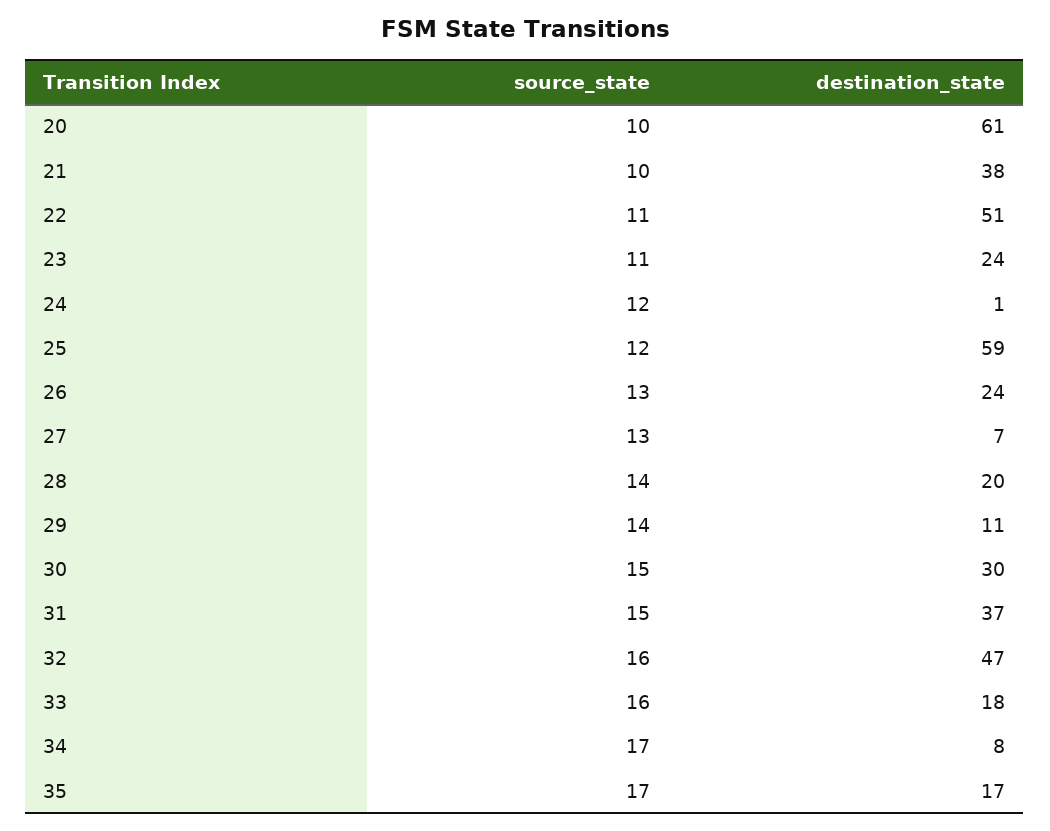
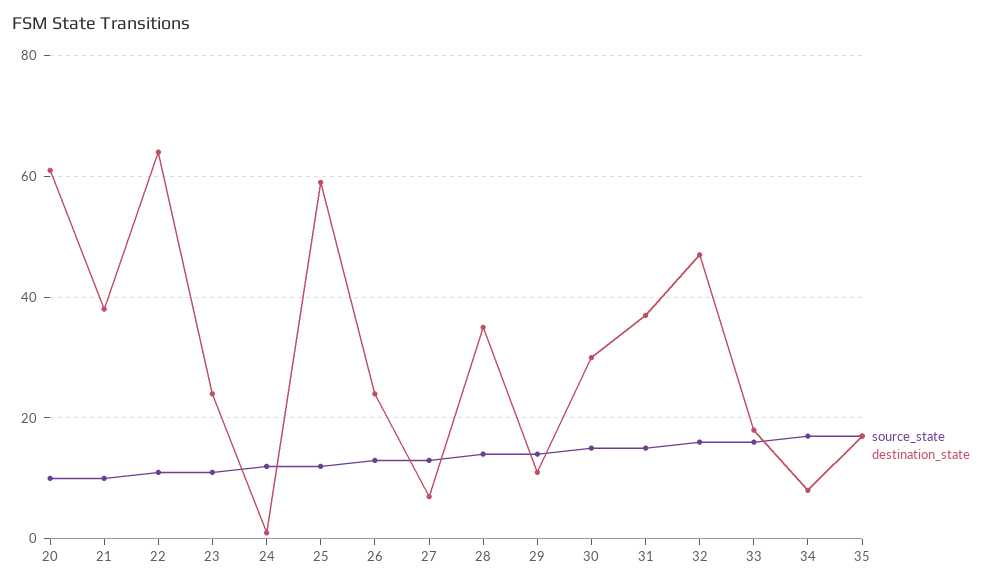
  {
    "source_state": {
      "20": 10,
      "21": 10,
      "22": 11,
      "23": 11,
      "24": 12,
      "25": 12,
      "26": 13,
      "27": 13,
      "28": 14,
      "29": 14,
      "30": 15,
      "31": 15,
      "32": 16,
      "33": 16,
      "34": 17,
      "35": 17
    },
    "destination_state": {
      "20": 61,
      "21": 38,
-     "22": 51,
+     "22": 65,
      "23": 24,
      "24": 1,
      "25": 59,
      "26": 24,
      "27": 7,
-     "28": 20,
+     "28": 35,
      "29": 11,
      "30": 30,
      "31": 37,
      "32": 47,
      "33": 18,
      "34": 8,
      "35": 17
    }
  }

